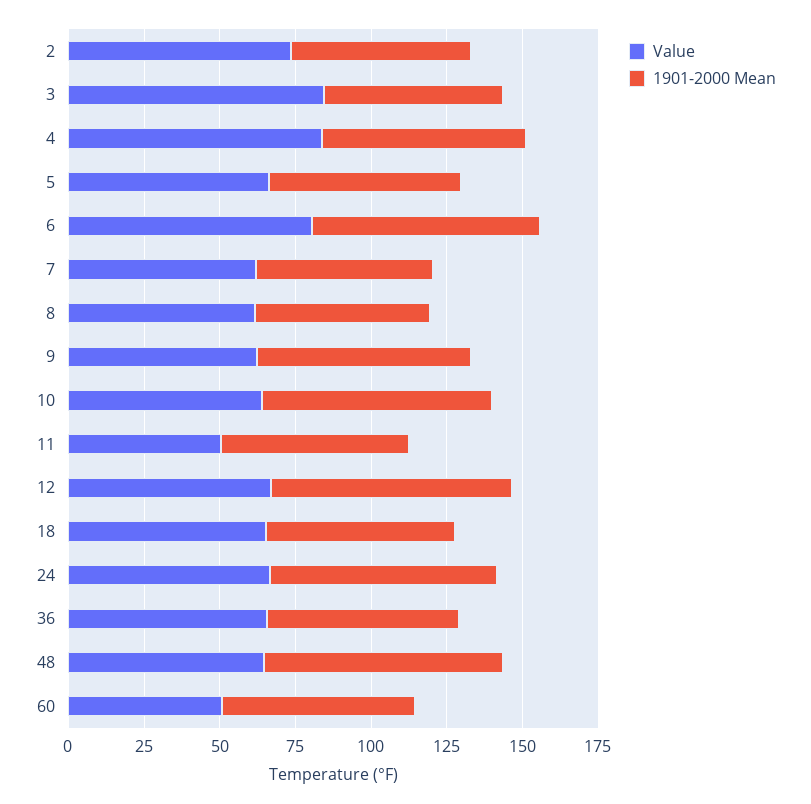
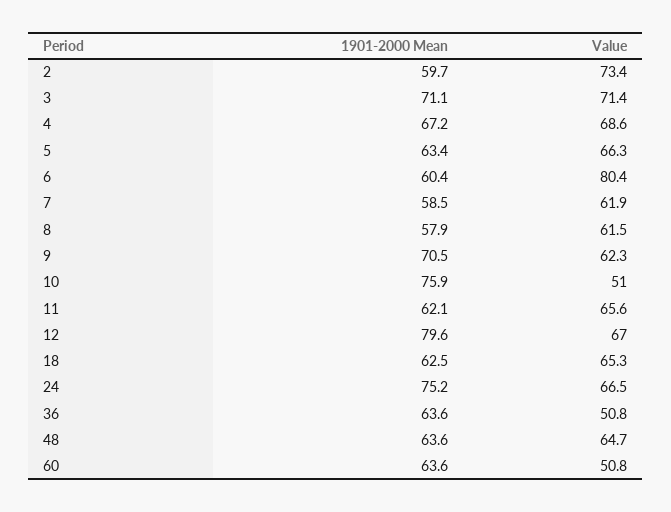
  {
    "Value": {
      "2": 73.4,
-     "3": 85,
+     "3": 71.4,
-     "4": 85,
+     "4": 68.6,
      "5": 66.3,
      "6": 80.4,
      "7": 61.9,
      "8": 61.5,
      "9": 62.3,
-     "10": 65,
+     "10": 51,
-     "11": 50,
+     "11": 65.6,
      "12": 67,
      "18": 65.3,
      "24": 66.5,
-     "36": 65,
+     "36": 50.8,
      "48": 64.7,
      "60": 50.8
    },
    "1901-2000 Mean": {
      "2": 59.7,
-     "3": 60,
+     "3": 71.1,
      "4": 67.2,
      "5": 63.4,
-     "6": 75,
+     "6": 60.4,
      "7": 58.5,
      "8": 57.9,
      "9": 70.5,
      "10": 75.9,
      "11": 62.1,
      "12": 79.6,
      "18": 62.5,
      "24": 75.2,
      "36": 63.6,
-     "48": 80,
+     "48": 63.6,
      "60": 63.6
    }
  }

